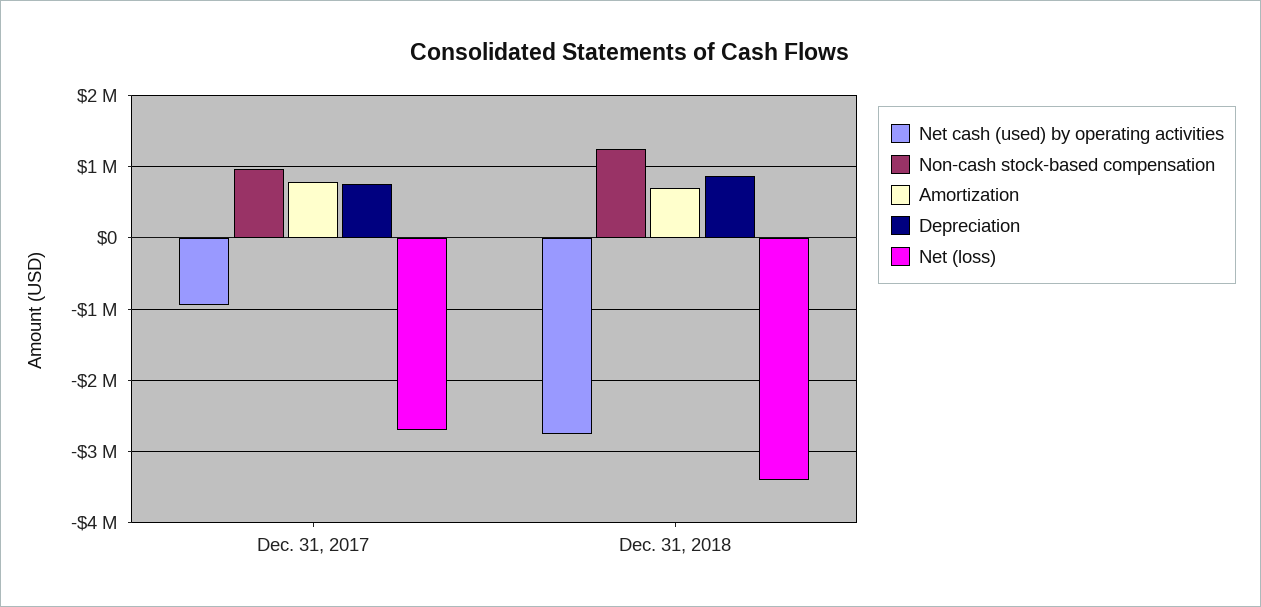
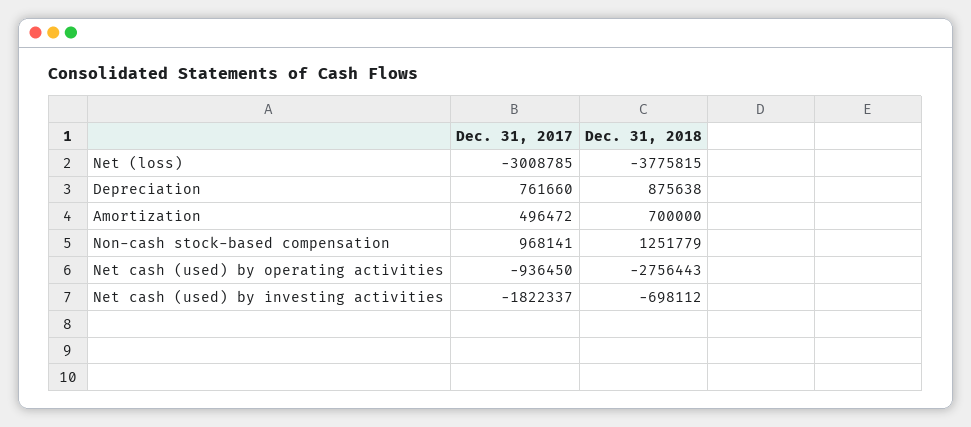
  {
    "Net cash (used) by operating activities": {
      "Dec. 31, 2017": -936450,
      "Dec. 31, 2018": -2756443
    },
    "Non-cash stock-based compensation": {
      "Dec. 31, 2017": 968141,
      "Dec. 31, 2018": 1251779
    },
    "Amortization": {
-     "Dec. 31, 2017": 800000,
+     "Dec. 31, 2017": 496472,
      "Dec. 31, 2018": 700000
    },
    "Depreciation": {
      "Dec. 31, 2017": 761660,
      "Dec. 31, 2018": 875638
    },
    "Net (loss)": {
-     "Dec. 31, 2017": -2700000,
+     "Dec. 31, 2017": -3008785,
-     "Dec. 31, 2018": -3400000
+     "Dec. 31, 2018": -3775815
-   }
+   },
+   "Net cash (used) by investing activities": {
+     "Dec. 31, 2017": -1822337,
+     "Dec. 31, 2018": -698112
+   }
  }

